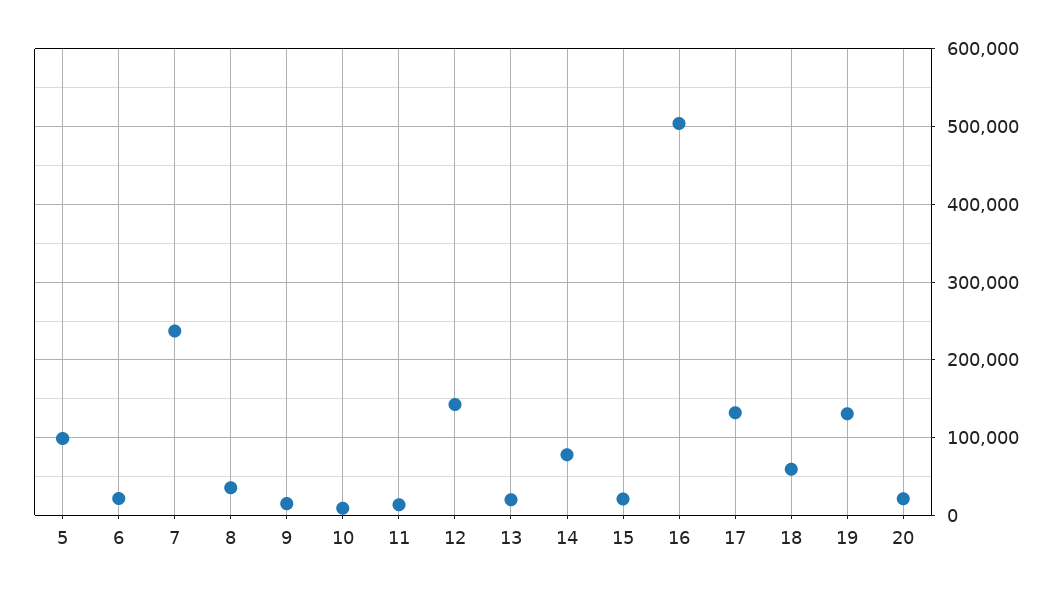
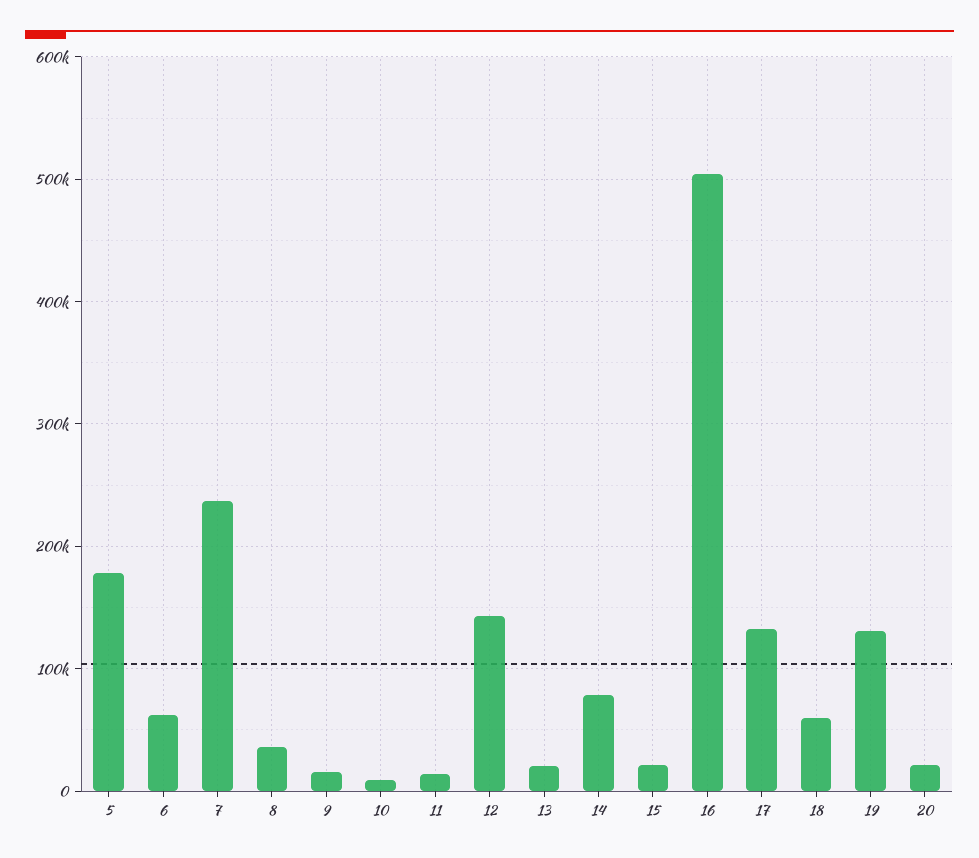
  {
-   "5": 100000,
+   "5": 180000,
-   "6": 20000,
+   "6": 60000,
    "7": 240000,
    "8": 40000,
    "9": 20000,
    "10": 10000,
    "11": 10000,
    "12": 140000,
    "13": 20000,
    "14": 80000,
    "15": 20000,
    "16": 500000,
    "17": 130000,
    "18": 60000,
    "19": 130000,
    "20": 20000
  }

